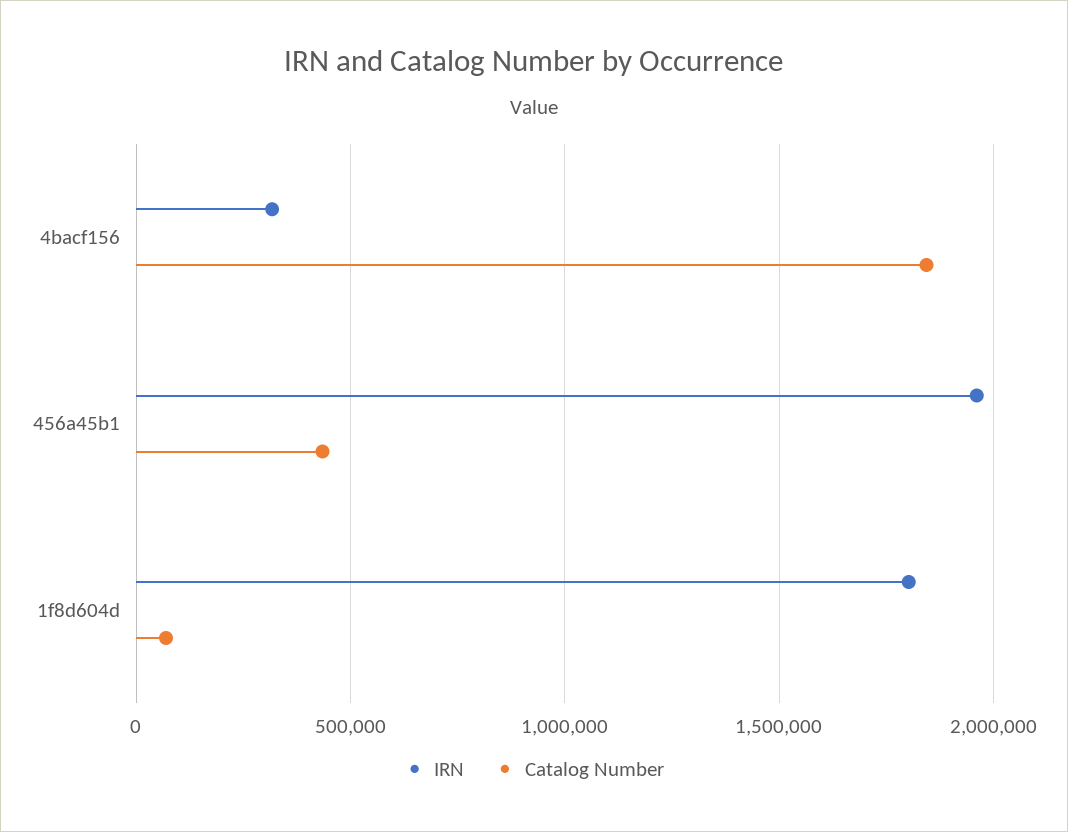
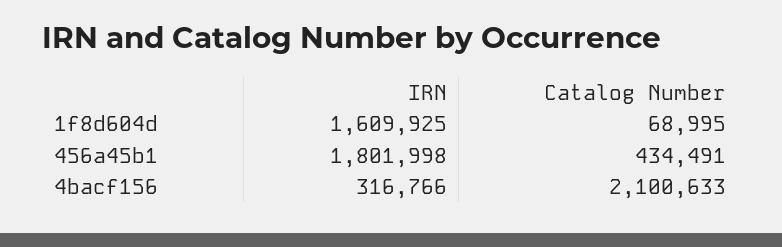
  {
    "IRN": {
      "4bacf156": 316766,
-     "456a45b1": 1950000,
+     "456a45b1": 1801998,
-     "1f8d604d": 1800000
+     "1f8d604d": 1609925
    },
    "Catalog Number": {
-     "4bacf156": 1850000,
+     "4bacf156": 2100633,
      "456a45b1": 434491,
      "1f8d604d": 68995
    }
  }

